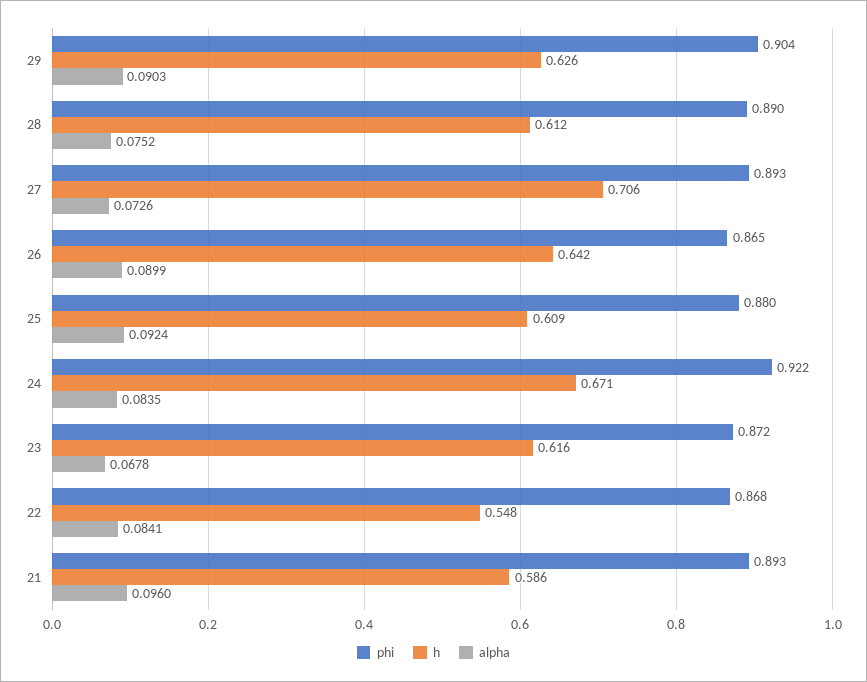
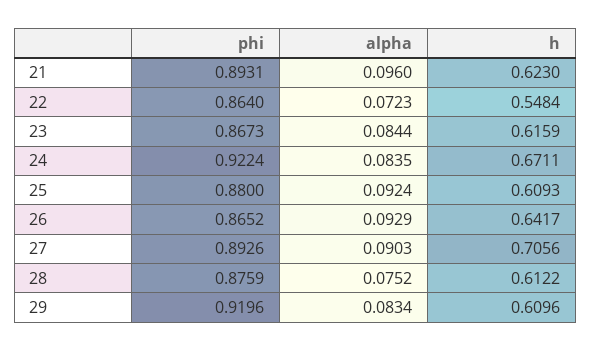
  {
    "phi": {
-     "29": 0.904,
+     "29": 0.9196,
-     "28": 0.89,
+     "28": 0.8759,
      "27": 0.8926,
      "26": 0.8652,
      "25": 0.88,
      "24": 0.9224,
-     "23": 0.872,
+     "23": 0.8673,
-     "22": 0.868,
+     "22": 0.864,
      "21": 0.8931
    },
    "h": {
-     "29": 0.626,
+     "29": 0.6096,
      "28": 0.6122,
      "27": 0.7056,
      "26": 0.6417,
      "25": 0.6093,
      "24": 0.6711,
      "23": 0.6159,
      "22": 0.5484,
-     "21": 0.586
+     "21": 0.623
    },
    "alpha": {
-     "29": 0.0903,
+     "29": 0.0834,
      "28": 0.0752,
-     "27": 0.0726,
+     "27": 0.0903,
-     "26": 0.0899,
+     "26": 0.0929,
      "25": 0.0924,
      "24": 0.0835,
-     "23": 0.0678,
+     "23": 0.0844,
-     "22": 0.0841,
+     "22": 0.0723,
      "21": 0.096
    }
  }

